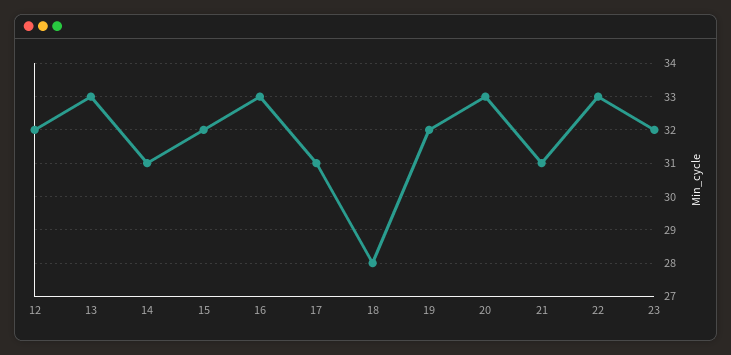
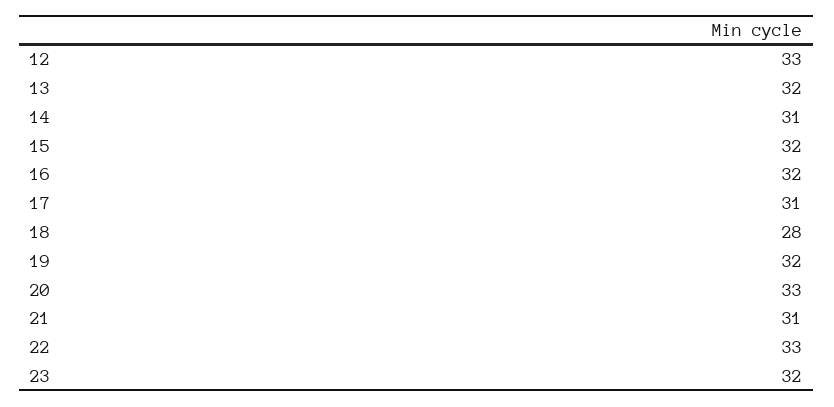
  {
-   "12": 32,
+   "12": 33,
-   "13": 33,
+   "13": 32,
    "14": 31,
    "15": 32,
-   "16": 33,
+   "16": 32,
    "17": 31,
    "18": 28,
    "19": 32,
    "20": 33,
    "21": 31,
    "22": 33,
    "23": 32
  }

